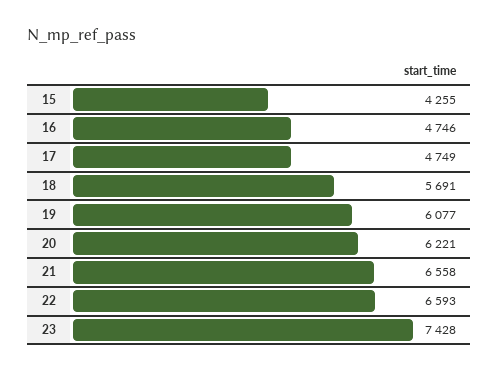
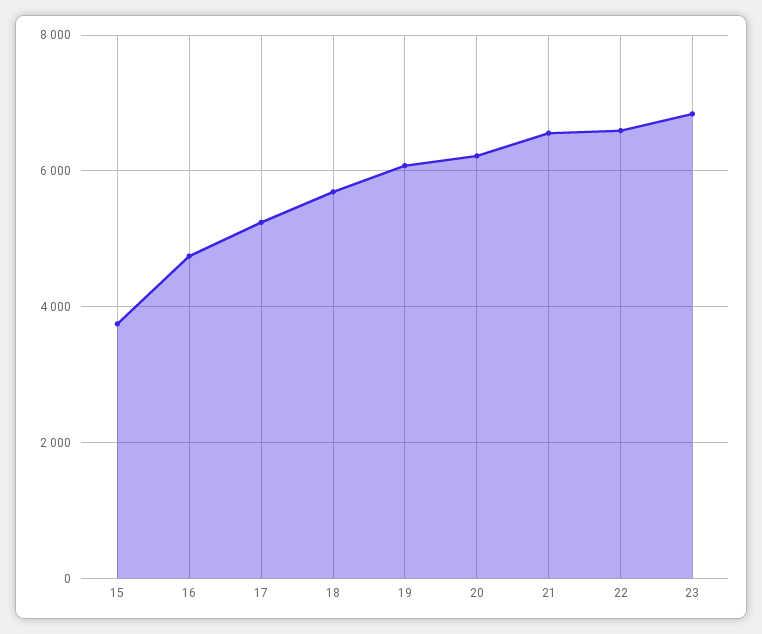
  {
-   "15": 4255,
+   "15": 3800,
    "16": 4746,
-   "17": 4749,
+   "17": 5200,
    "18": 5691,
    "19": 6077,
    "20": 6221,
    "21": 6558,
    "22": 6593,
-   "23": 7428
+   "23": 6800
  }

